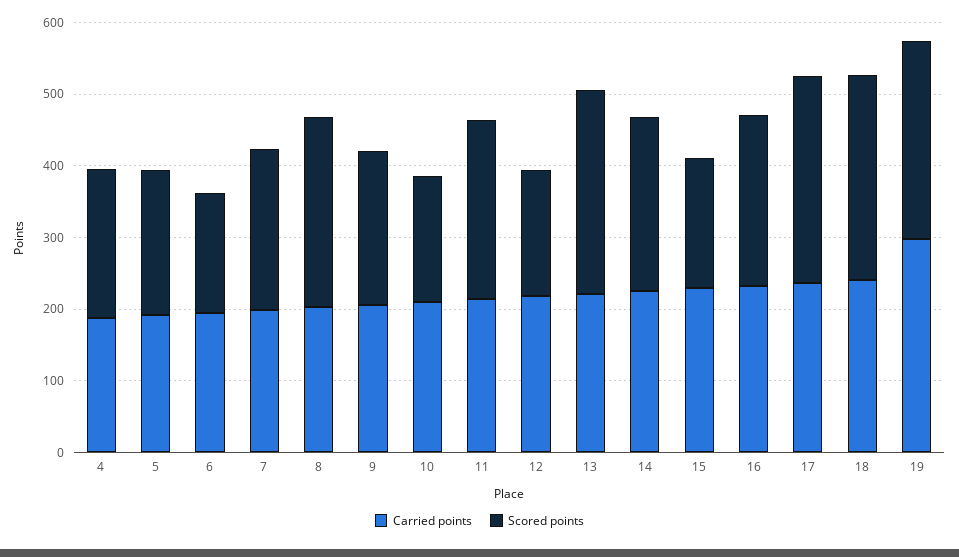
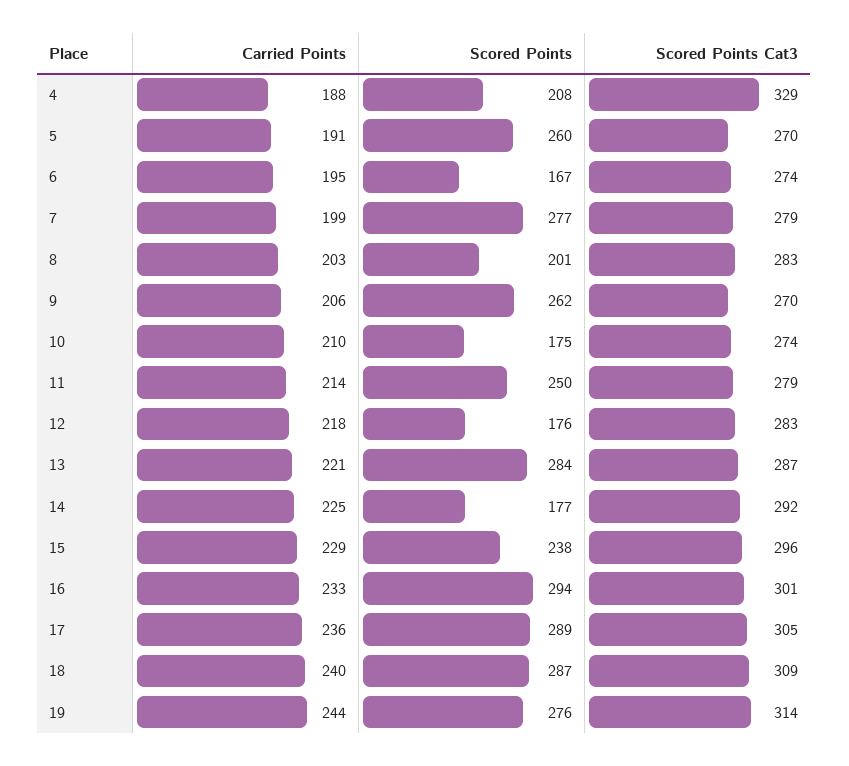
  {
    "Carried points": {
      "4": 188,
      "5": 191,
      "6": 195,
      "7": 199,
      "8": 203,
      "9": 206,
      "10": 210,
      "11": 214,
      "12": 218,
      "13": 221,
      "14": 225,
      "15": 229,
      "16": 233,
      "17": 236,
      "18": 240,
-     "19": 300
+     "19": 244
    },
    "Scored points": {
      "4": 208,
-     "5": 200,
+     "5": 260,
      "6": 167,
-     "7": 220,
+     "7": 277,
-     "8": 260,
+     "8": 201,
-     "9": 220,
+     "9": 262,
      "10": 175,
      "11": 250,
      "12": 176,
      "13": 284,
-     "14": 240,
+     "14": 177,
-     "15": 180,
+     "15": 238,
-     "16": 240,
+     "16": 294,
      "17": 289,
      "18": 287,
      "19": 276
-   }
+   },
+   "Scored Points Cat3": {
+     "4": 329,
+     "5": 270,
+     "6": 274,
+     "7": 279,
+     "8": 283,
+     "9": 270,
+     "10": 274,
+     "11": 279,
+     "12": 283,
+     "13": 287,
+     "14": 292,
+     "15": 296,
+     "16": 301,
+     "17": 305,
+     "18": 309,
+     "19": 314
+   }
  }

